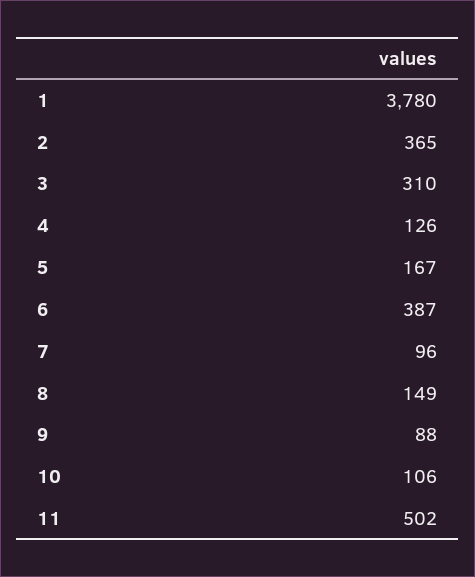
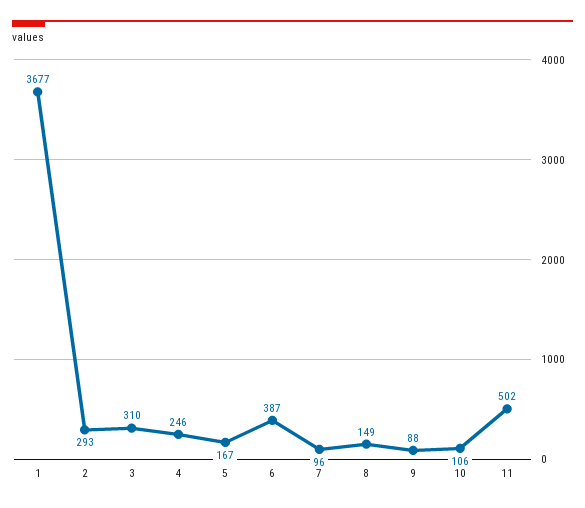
  {
-   "1": 3780,
+   "1": 3677,
-   "2": 365,
+   "2": 293,
    "3": 310,
-   "4": 126,
+   "4": 246,
    "5": 167,
    "6": 387,
    "7": 96,
    "8": 149,
    "9": 88,
    "10": 106,
    "11": 502
  }

